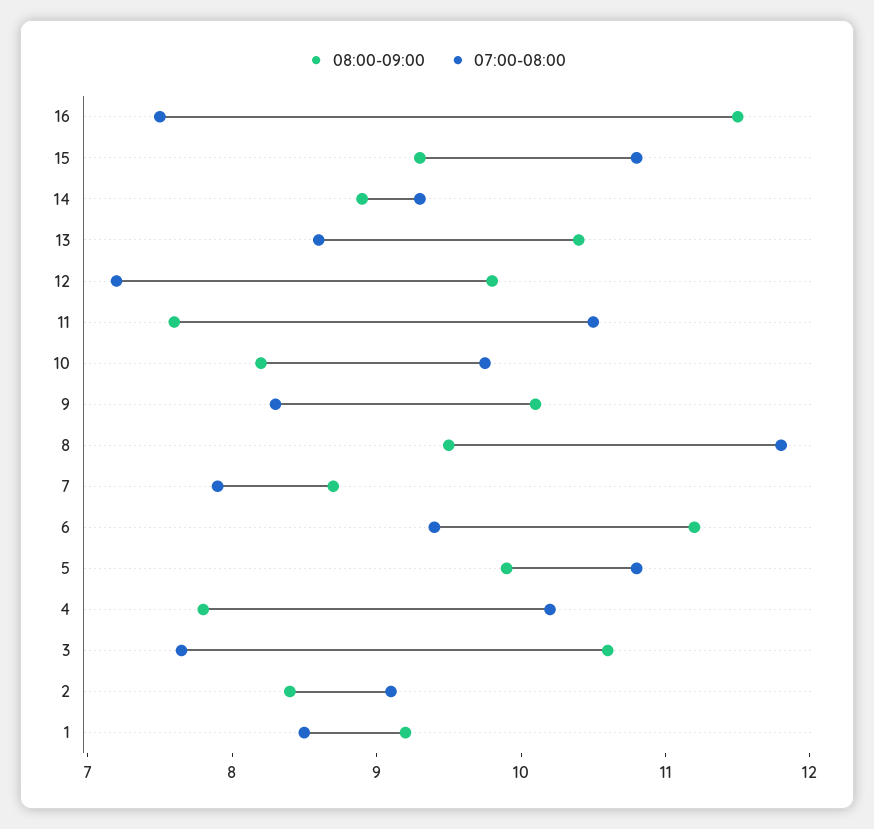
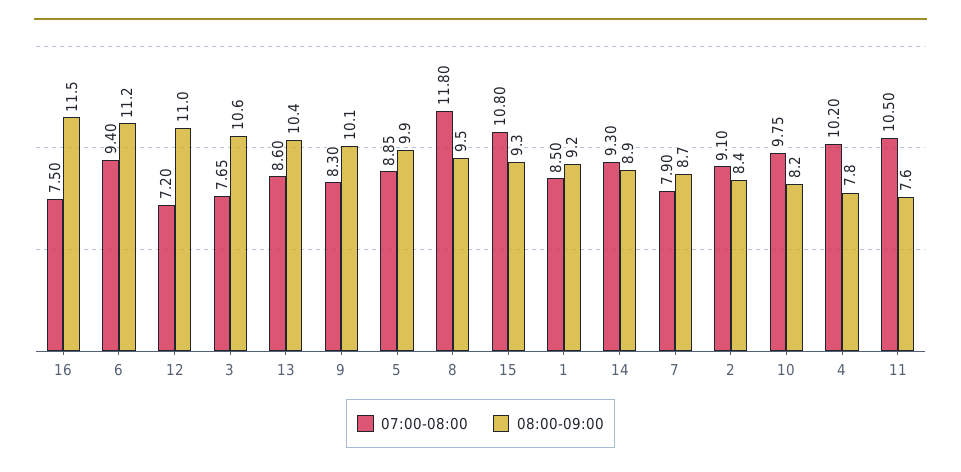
  {
    "08:00-09:00": {
      "16": 11.5,
      "15": 9.3,
      "14": 8.9,
      "13": 10.4,
-     "12": 9.8,
+     "12": 11,
      "11": 7.6,
      "10": 8.2,
      "9": 10.1,
      "8": 9.5,
      "7": 8.7,
      "6": 11.2,
      "5": 9.9,
      "4": 7.8,
      "3": 10.6,
      "2": 8.4,
      "1": 9.2
    },
    "07:00-08:00": {
      "16": 7.5,
      "15": 10.8,
      "14": 9.3,
      "13": 8.6,
      "12": 7.2,
      "11": 10.5,
      "10": 9.75,
      "9": 8.3,
      "8": 11.8,
      "7": 7.9,
      "6": 9.4,
-     "5": 10.8,
+     "5": 8.85,
      "4": 10.2,
      "3": 7.65,
      "2": 9.1,
      "1": 8.5
    }
  }

